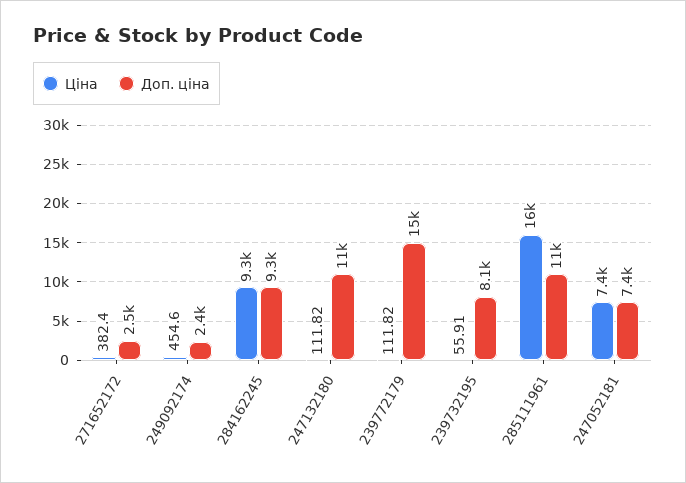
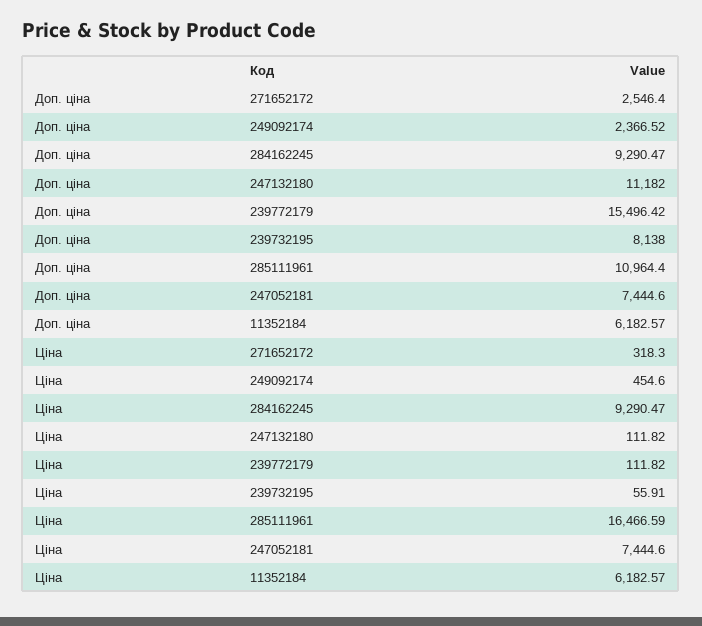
  {
    "Ціна": {
-     "271652172": 382.4,
+     "271652172": 318.3,
      "249092174": 454.6,
      "284162245": 9290.47,
      "247132180": 111.82,
      "239772179": 111.82,
      "239732195": 55.91,
      "285111961": 16466.59,
-     "247052181": 7444.6
+     "247052181": 7444.6,
+     "11352184": 6182.57
    },
    "Доп. ціна": {
      "271652172": 2546.4,
      "249092174": 2366.52,
      "284162245": 9290.47,
      "247132180": 11182,
      "239772179": 15496.42,
      "239732195": 8138,
      "285111961": 10964.4,
-     "247052181": 7444.6
+     "247052181": 7444.6,
+     "11352184": 6182.57
    }
  }

